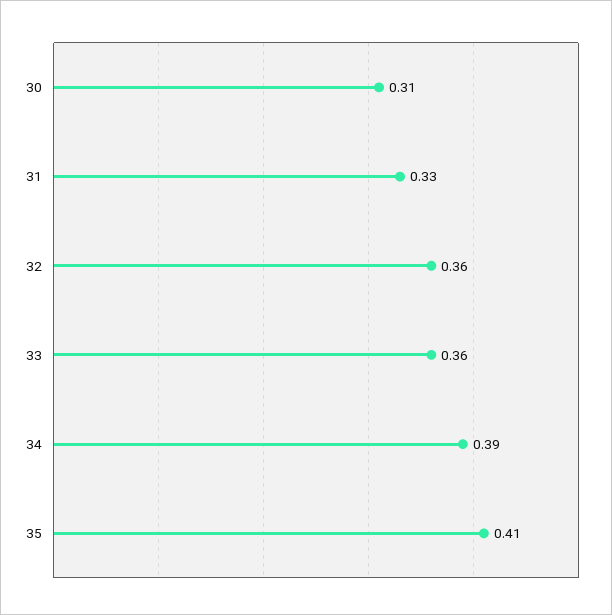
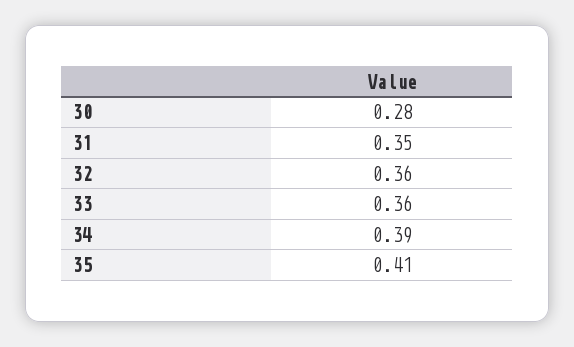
  {
-   "30": 0.31,
+   "30": 0.28,
-   "31": 0.33,
+   "31": 0.35,
    "32": 0.36,
    "33": 0.36,
    "34": 0.39,
    "35": 0.41
  }

